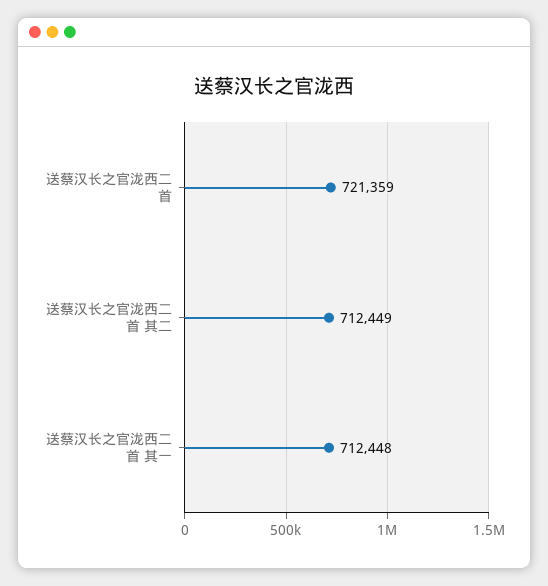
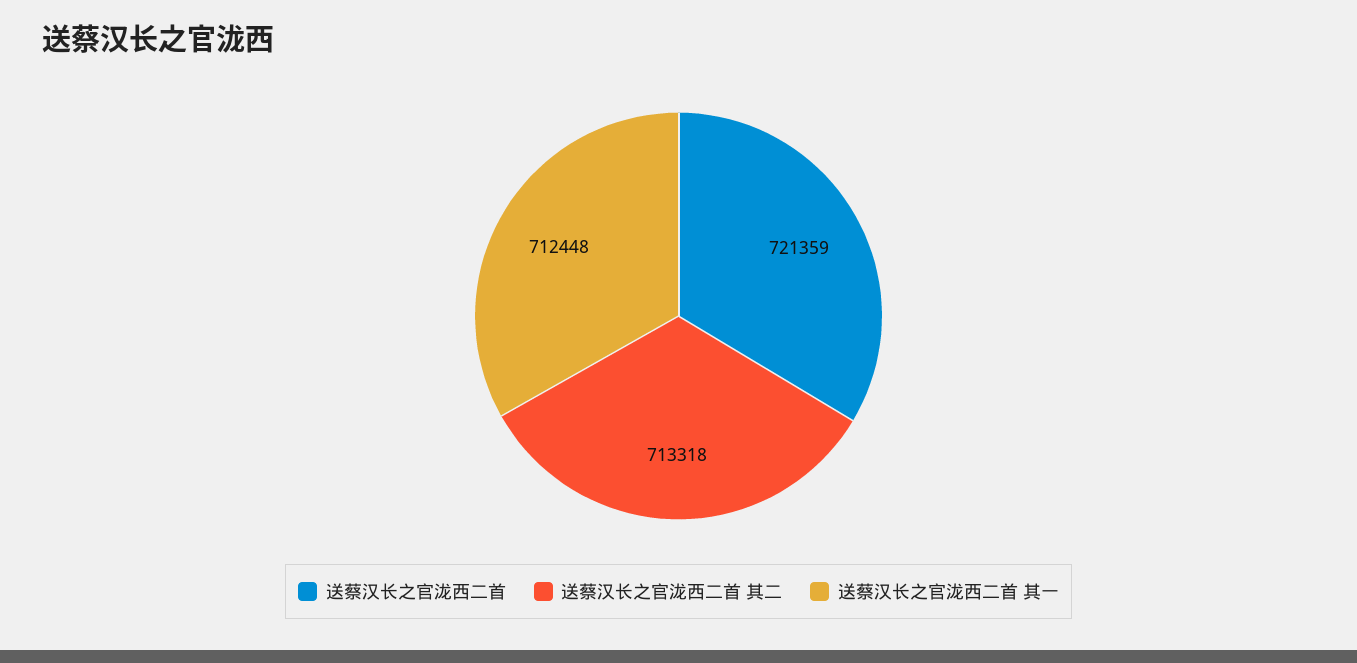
  {
    "送蔡汉长之官泷西二首": 721359,
-   "送蔡汉长之官泷西二首 其二": 712449,
+   "送蔡汉长之官泷西二首 其二": 713318,
    "送蔡汉长之官泷西二首 其一": 712448
  }

